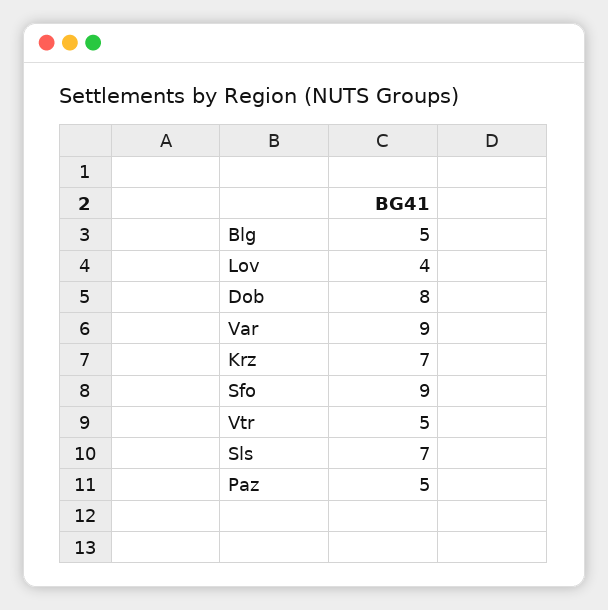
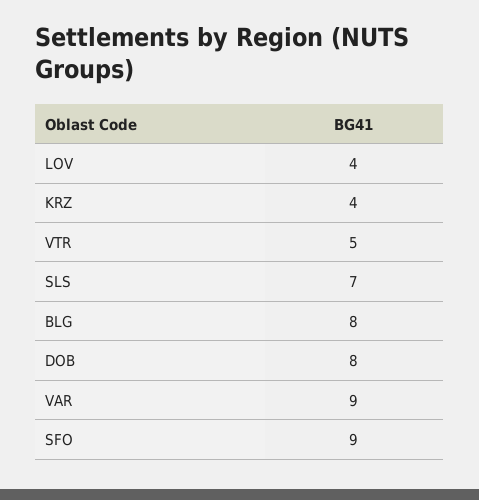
  {
-   "Blg": 5,
+   "Blg": 8,
    "Lov": 4,
    "Dob": 8,
    "Var": 9,
-   "Krz": 7,
+   "Krz": 4,
    "Sfo": 9,
    "Vtr": 5,
-   "Sls": 7,
+   "Sls": 7
-   "Paz": 5
  }

